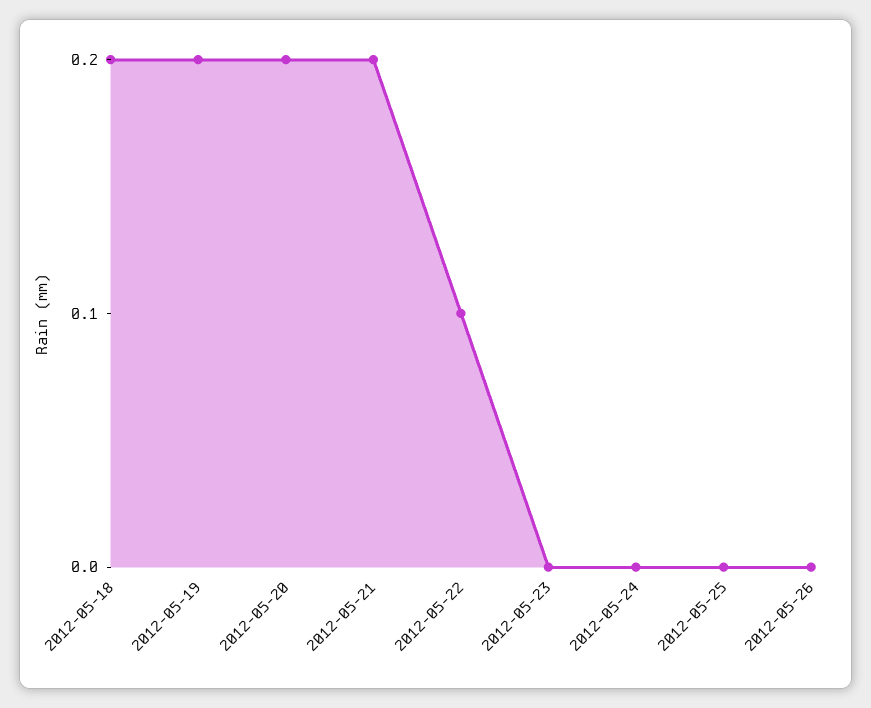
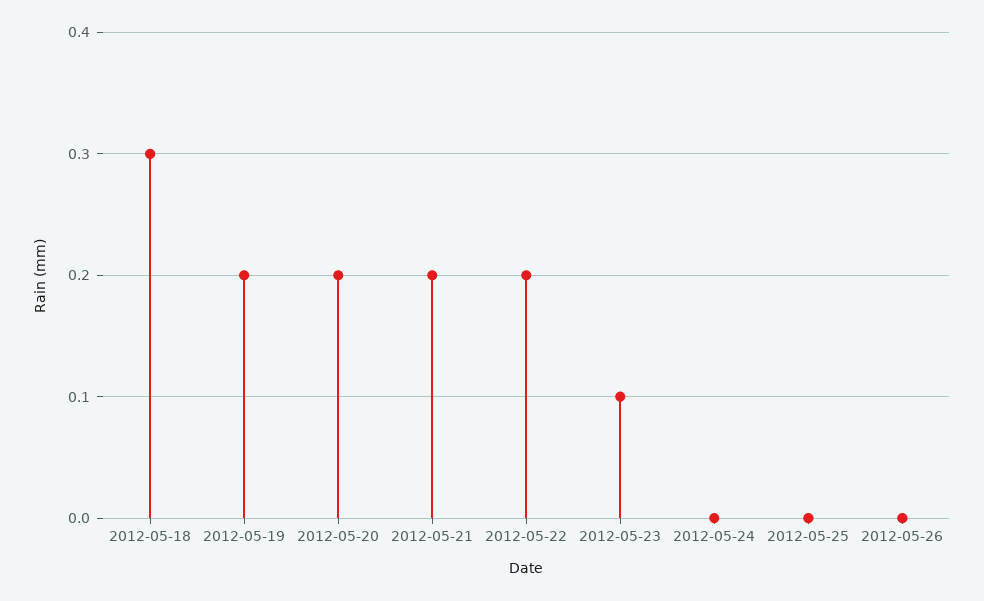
  {
-   "2012-05-18": 0.2,
+   "2012-05-18": 0.3,
    "2012-05-19": 0.2,
    "2012-05-20": 0.2,
    "2012-05-21": 0.2,
-   "2012-05-22": 0.1,
+   "2012-05-22": 0.2,
-   "2012-05-23": 0,
+   "2012-05-23": 0.1,
    "2012-05-24": 0,
    "2012-05-25": 0,
    "2012-05-26": 0
  }

